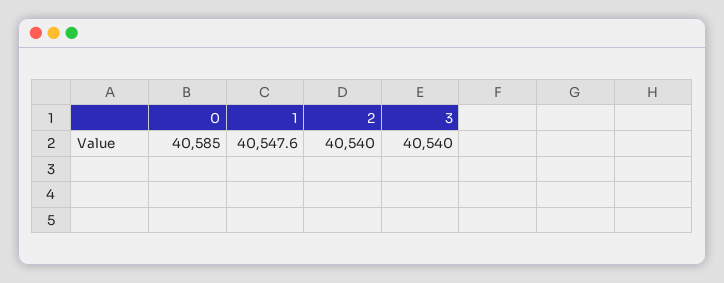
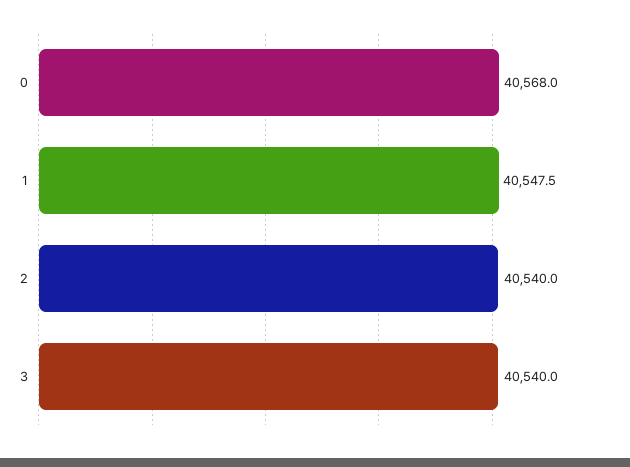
  {
-   "0": 40585,
+   "0": 40568,
-   "1": 40547.6,
+   "1": 40547.5,
    "2": 40540,
    "3": 40540
  }

